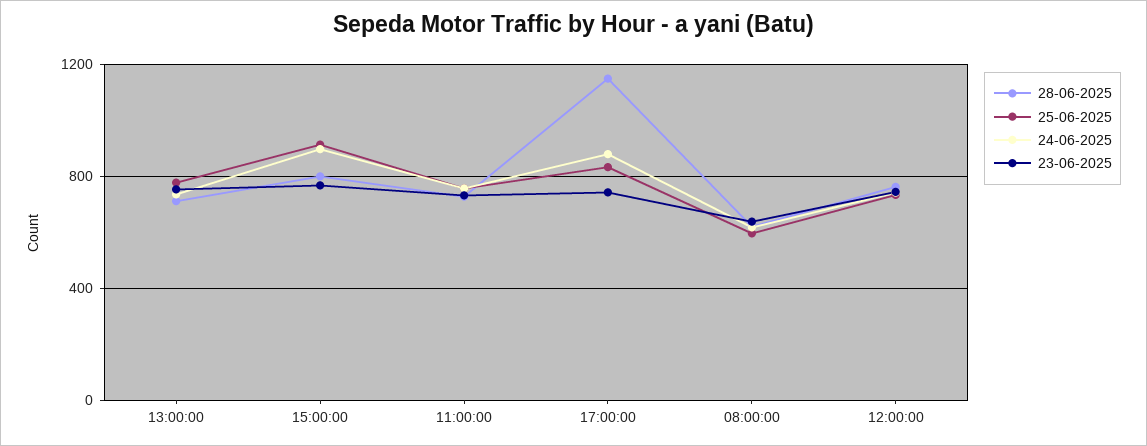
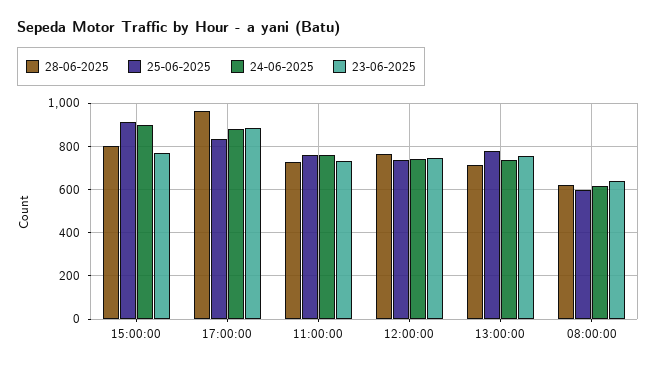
  {
    "28-06-2025": {
      "13:00:00": 700,
      "15:00:00": 800,
      "11:00:00": 750,
-     "17:00:00": 1150,
+     "17:00:00": 950,
      "08:00:00": 600,
      "12:00:00": 750
    },
    "25-06-2025": {
      "13:00:00": 800,
      "15:00:00": 900,
      "11:00:00": 750,
      "17:00:00": 850,
      "08:00:00": 600,
      "12:00:00": 750
    },
    "24-06-2025": {
      "13:00:00": 750,
      "15:00:00": 900,
      "11:00:00": 750,
      "17:00:00": 900,
      "08:00:00": 600,
      "12:00:00": 750
    },
    "23-06-2025": {
      "13:00:00": 750,
      "15:00:00": 750,
      "11:00:00": 750,
-     "17:00:00": 750,
+     "17:00:00": 900,
      "08:00:00": 650,
      "12:00:00": 750
    }
  }

